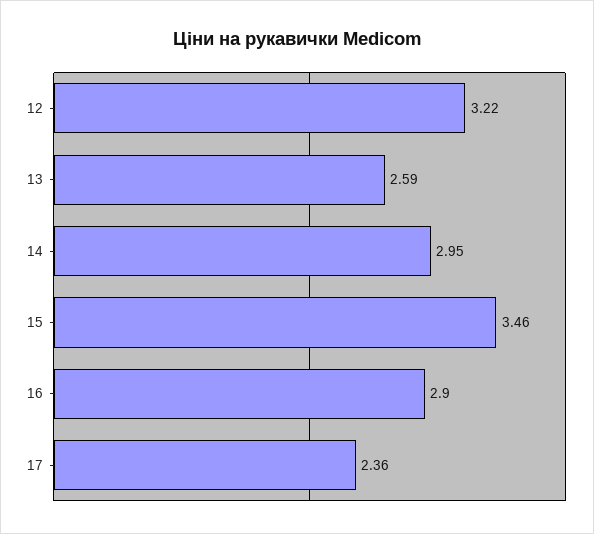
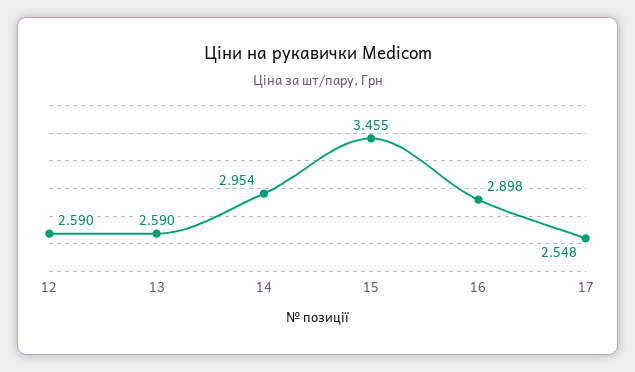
  {
-   "12": 3.22,
+   "12": 2.59,
    "13": 2.59,
    "14": 2.954,
    "15": 3.455,
    "16": 2.898,
-   "17": 2.36
+   "17": 2.548
  }

